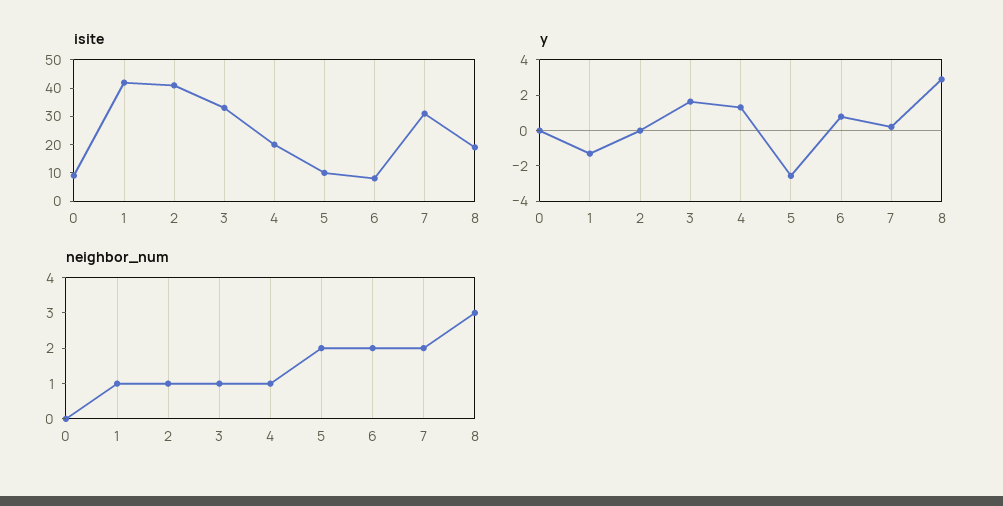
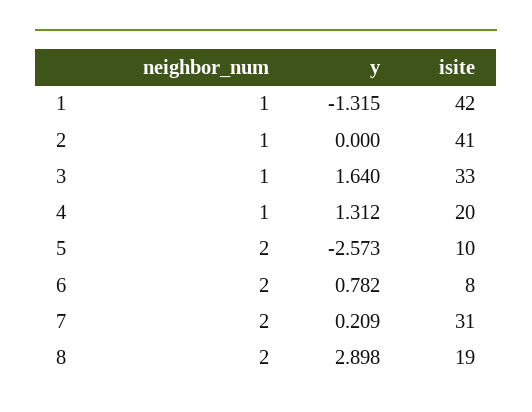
  {
    "isite": {
-     "0": 10,
      "1": 42,
      "2": 41,
      "3": 33,
      "4": 20,
      "5": 10,
      "6": 8,
      "7": 31,
      "8": 19
    },
    "y": {
-     "0": 0,
      "1": -1.315,
      "2": 0,
      "3": 1.64,
      "4": 1.312,
      "5": -2.573,
      "6": 0.782,
      "7": 0.209,
      "8": 2.898
    },
    "neighbor_num": {
-     "0": 0,
      "1": 1,
      "2": 1,
      "3": 1,
      "4": 1,
      "5": 2,
      "6": 2,
      "7": 2,
-     "8": 3
+     "8": 2
    }
  }

